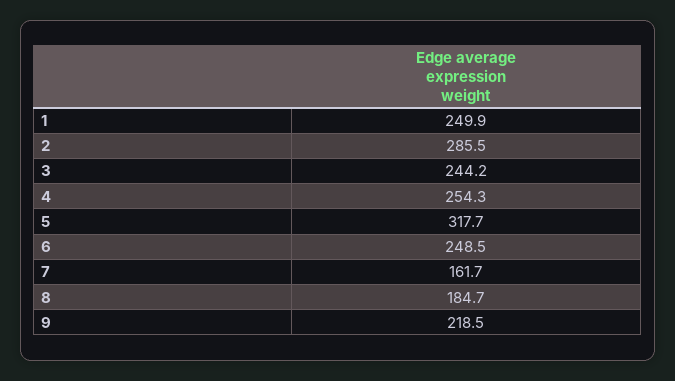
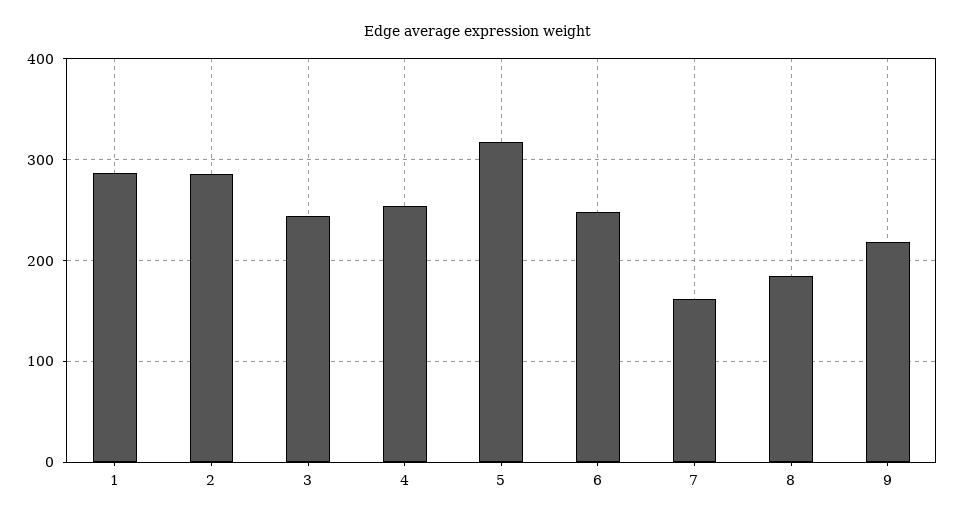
  {
-   "1": 249.9,
+   "1": 290,
    "2": 285.5,
    "3": 244.2,
    "4": 254.3,
    "5": 317.7,
    "6": 248.5,
    "7": 161.7,
    "8": 184.7,
    "9": 218.5
  }

